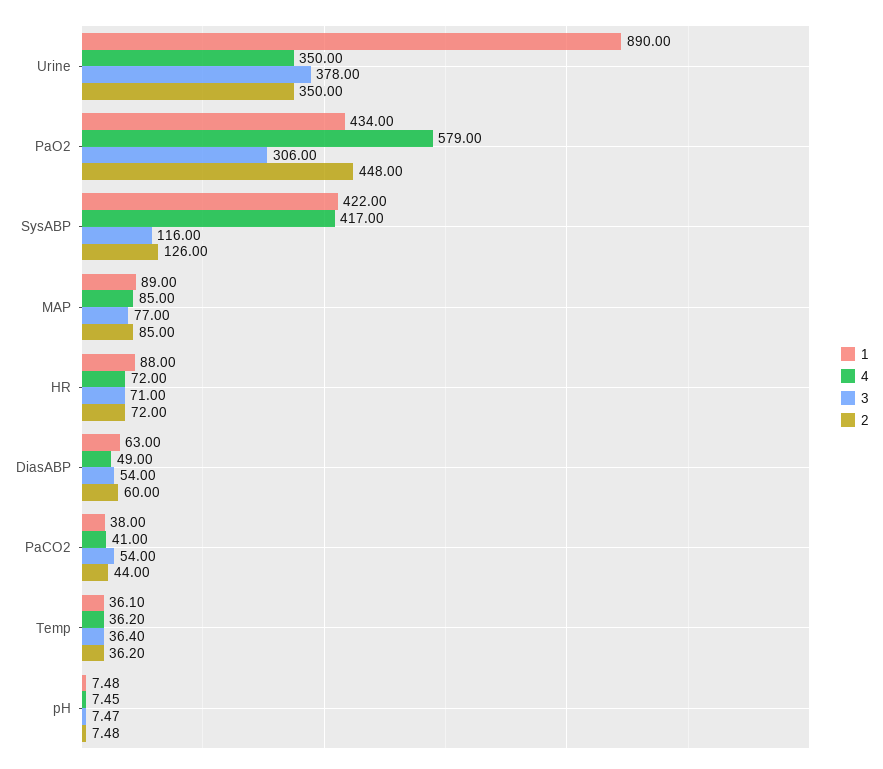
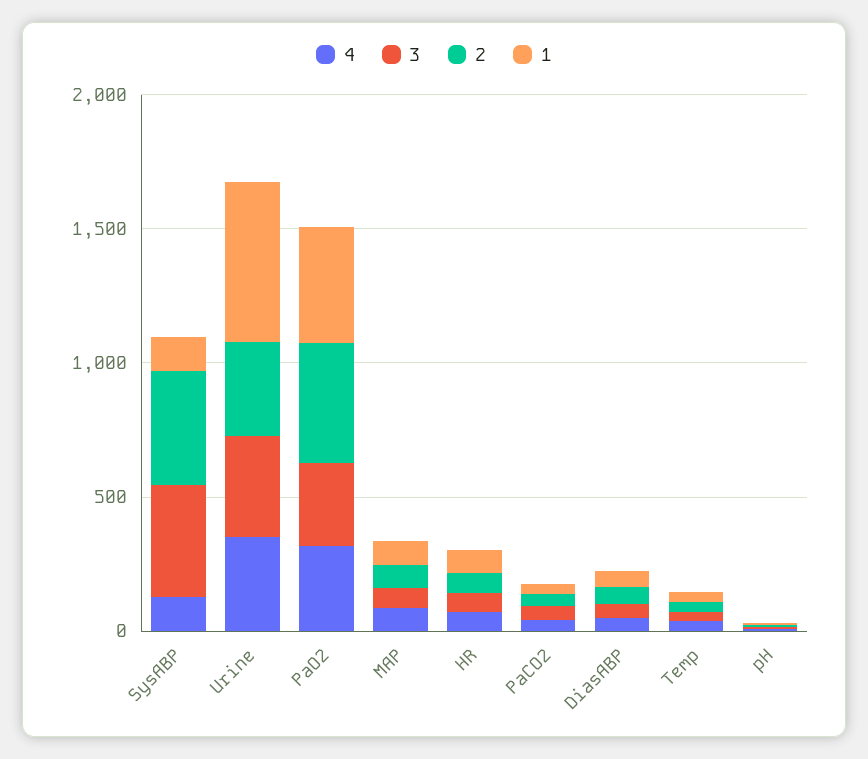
  {
    "1": {
-     "Urine": 890,
+     "Urine": 600,
      "PaO2": 434,
-     "SysABP": 422,
+     "SysABP": 100,
      "MAP": 89,
      "HR": 88,
      "DiasABP": 63,
      "PaCO2": 38,
      "Temp": 36.1,
      "pH": 7.48
    },
    "4": {
      "Urine": 350,
-     "PaO2": 579,
+     "PaO2": 300,
-     "SysABP": 417,
+     "SysABP": 100,
      "MAP": 85,
      "HR": 72,
      "DiasABP": 49,
      "PaCO2": 41,
      "Temp": 36.2,
      "pH": 7.45
    },
    "3": {
      "Urine": 378,
      "PaO2": 306,
-     "SysABP": 116,
+     "SysABP": 400,
      "MAP": 77,
      "HR": 71,
      "DiasABP": 54,
      "PaCO2": 54,
      "Temp": 36.4,
      "pH": 7.47
    },
    "2": {
      "Urine": 350,
      "PaO2": 448,
-     "SysABP": 126,
+     "SysABP": 400,
      "MAP": 85,
      "HR": 72,
      "DiasABP": 60,
      "PaCO2": 44,
      "Temp": 36.2,
      "pH": 7.48
    }
  }

